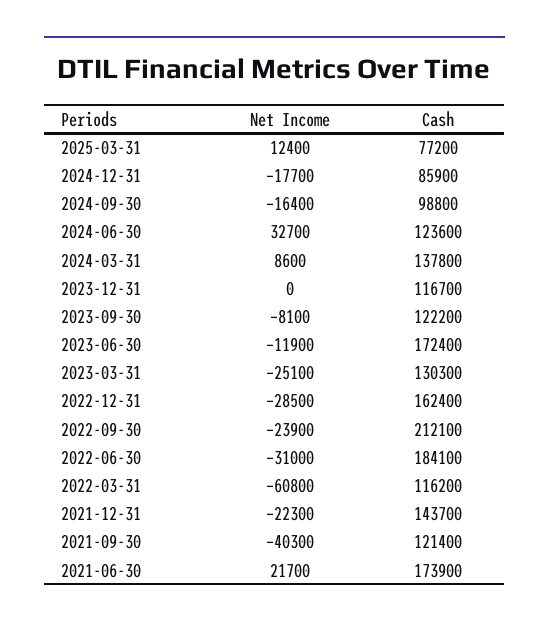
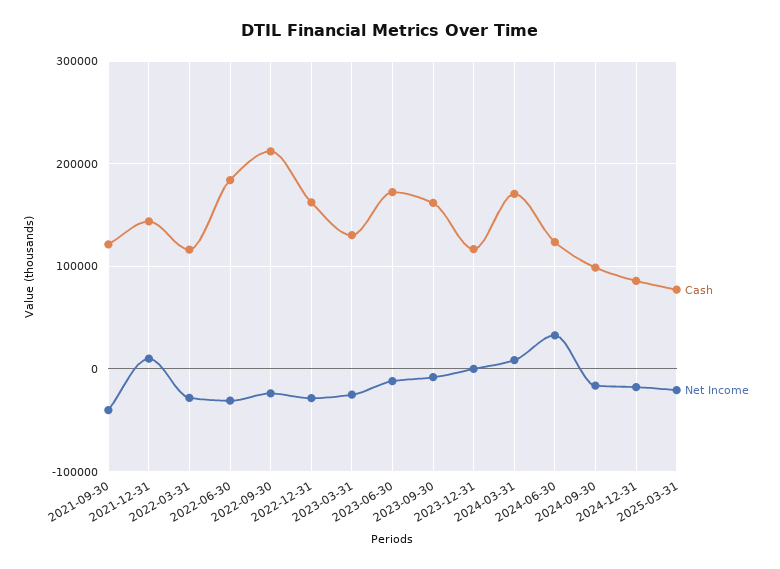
  {
    "Net Income": {
-     "2025-03-31": 12400,
+     "2025-03-31": -20000,
      "2024-12-31": -17700,
      "2024-09-30": -16400,
      "2024-06-30": 32700,
      "2024-03-31": 8600,
      "2023-12-31": 0,
      "2023-09-30": -8100,
      "2023-06-30": -11900,
      "2023-03-31": -25100,
      "2022-12-31": -28500,
      "2022-09-30": -23900,
      "2022-06-30": -31000,
-     "2022-03-31": -60800,
+     "2022-03-31": -30000,
-     "2021-12-31": -22300,
+     "2021-12-31": 10000,
-     "2021-09-30": -40300,
+     "2021-09-30": -40300
-     "2021-06-30": 21700
    },
    "Cash": {
      "2025-03-31": 77200,
      "2024-12-31": 85900,
      "2024-09-30": 98800,
      "2024-06-30": 123600,
-     "2024-03-31": 137800,
+     "2024-03-31": 170000,
      "2023-12-31": 116700,
-     "2023-09-30": 122200,
+     "2023-09-30": 160000,
      "2023-06-30": 172400,
      "2023-03-31": 130300,
      "2022-12-31": 162400,
      "2022-09-30": 212100,
      "2022-06-30": 184100,
      "2022-03-31": 116200,
      "2021-12-31": 143700,
-     "2021-09-30": 121400,
+     "2021-09-30": 121400
-     "2021-06-30": 173900
    }
  }

